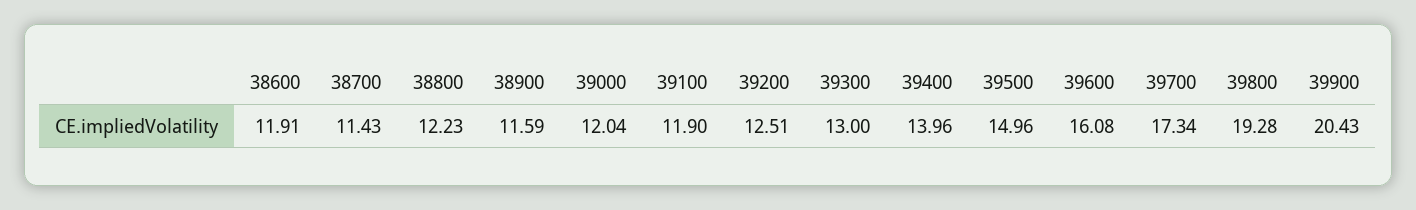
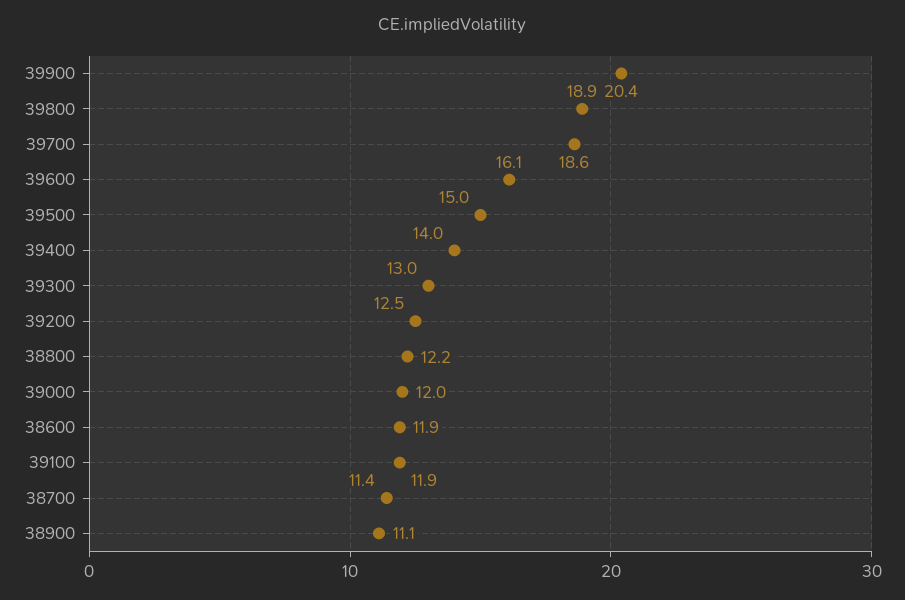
  {
    "38600": 11.91,
    "38700": 11.43,
    "38800": 12.23,
-   "38900": 11.59,
+   "38900": 11.1,
    "39000": 12.04,
    "39100": 11.9,
    "39200": 12.51,
    "39300": 13,
    "39400": 13.96,
    "39500": 14.96,
    "39600": 16.08,
-   "39700": 17.34,
+   "39700": 18.6,
-   "39800": 19.28,
+   "39800": 18.9,
    "39900": 20.43
  }

